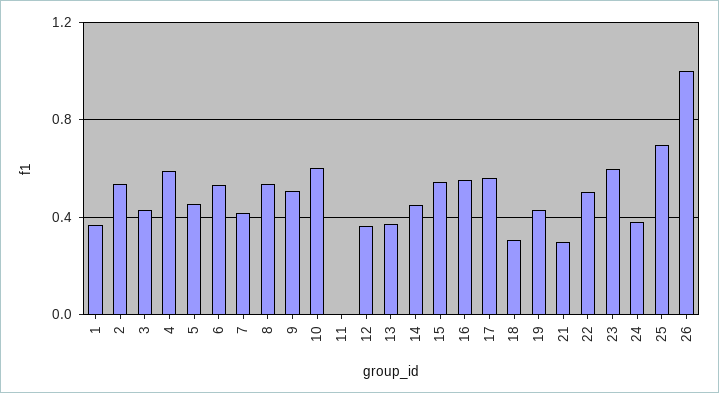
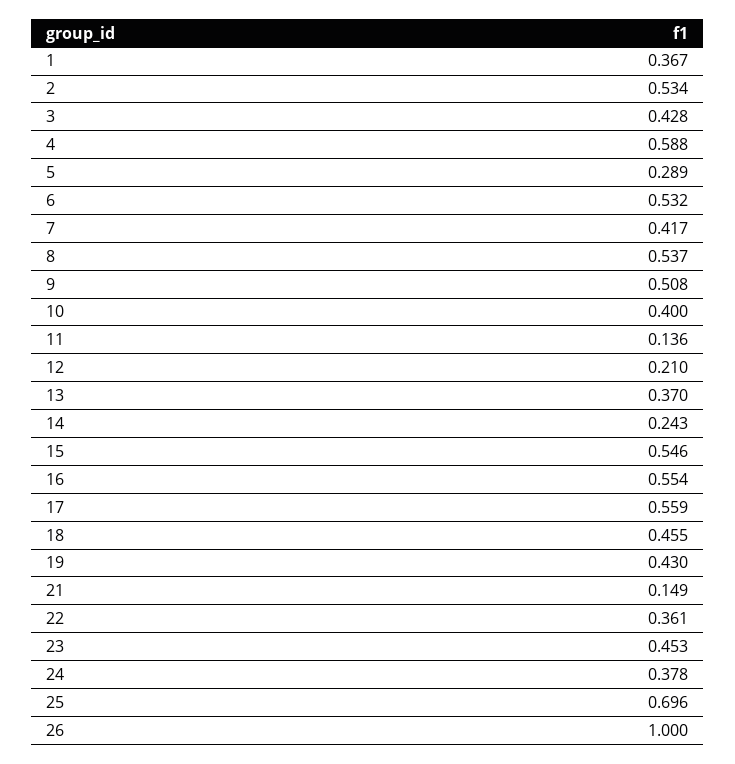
  {
    "1": 0.367,
    "2": 0.534,
    "3": 0.428,
    "4": 0.588,
-   "5": 0.45,
+   "5": 0.289,
    "6": 0.532,
    "7": 0.417,
    "8": 0.537,
    "9": 0.508,
-   "10": 0.6,
+   "10": 0.4,
-   "11": 0,
+   "11": 0.136,
-   "12": 0.35,
+   "12": 0.21,
    "13": 0.37,
-   "14": 0.45,
+   "14": 0.243,
    "15": 0.546,
    "16": 0.554,
    "17": 0.559,
-   "18": 0.3,
+   "18": 0.455,
    "19": 0.43,
-   "21": 0.3,
+   "21": 0.149,
-   "22": 0.5,
+   "22": 0.361,
-   "23": 0.6,
+   "23": 0.453,
    "24": 0.378,
    "25": 0.696,
    "26": 1
  }

